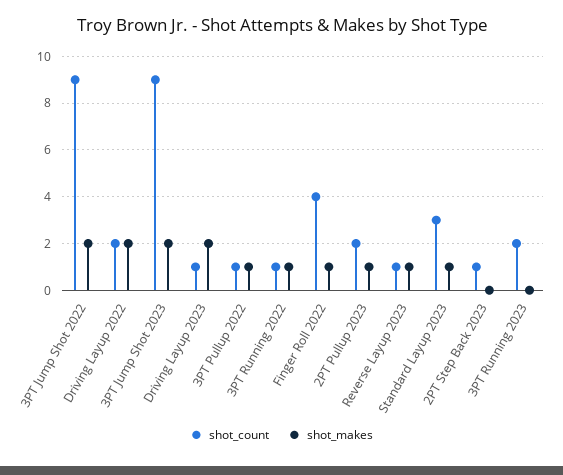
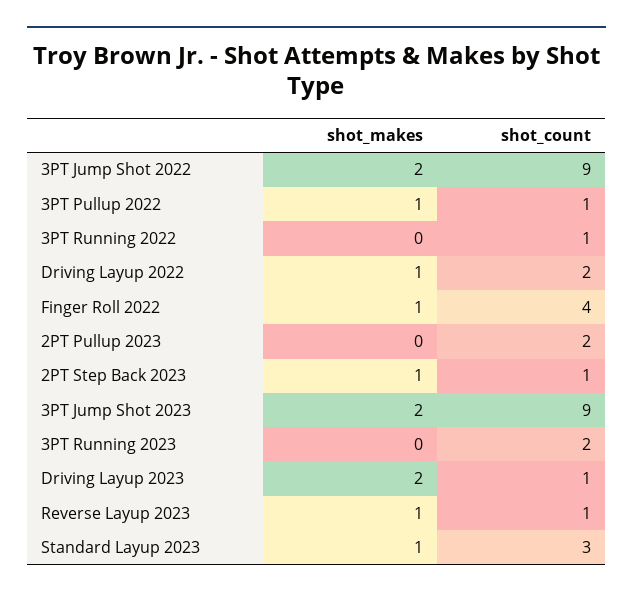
  {
    "shot_count": {
      "3PT Jump Shot 2022": 9,
      "Driving Layup 2022": 2,
      "3PT Jump Shot 2023": 9,
      "Driving Layup 2023": 1,
      "3PT Pullup 2022": 1,
      "3PT Running 2022": 1,
      "Finger Roll 2022": 4,
      "2PT Pullup 2023": 2,
      "Reverse Layup 2023": 1,
      "Standard Layup 2023": 3,
      "2PT Step Back 2023": 1,
      "3PT Running 2023": 2
    },
    "shot_makes": {
      "3PT Jump Shot 2022": 2,
-     "Driving Layup 2022": 2,
+     "Driving Layup 2022": 1,
      "3PT Jump Shot 2023": 2,
      "Driving Layup 2023": 2,
      "3PT Pullup 2022": 1,
-     "3PT Running 2022": 1,
+     "3PT Running 2022": 0,
      "Finger Roll 2022": 1,
-     "2PT Pullup 2023": 1,
+     "2PT Pullup 2023": 0,
      "Reverse Layup 2023": 1,
      "Standard Layup 2023": 1,
-     "2PT Step Back 2023": 0,
+     "2PT Step Back 2023": 1,
      "3PT Running 2023": 0
    }
  }

